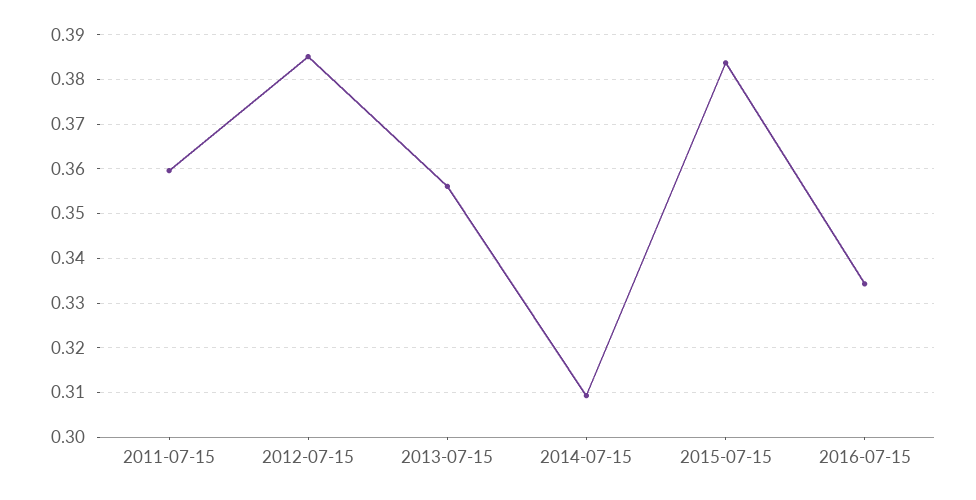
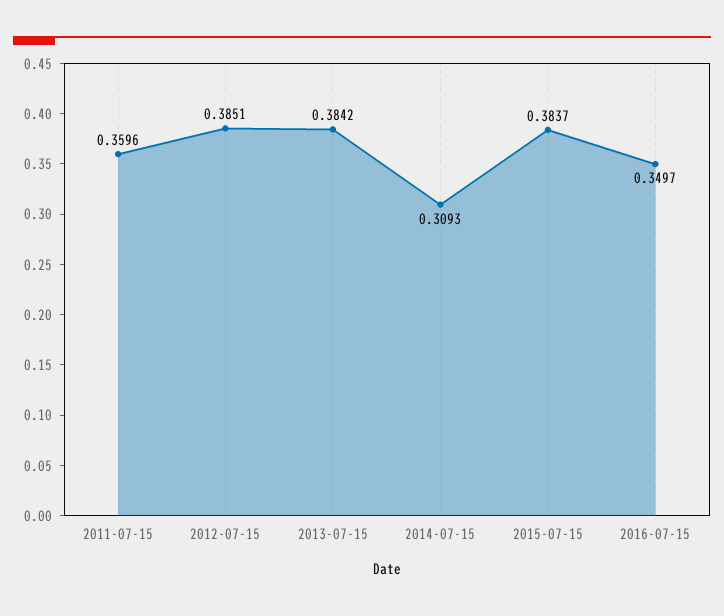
  {
    "2011-07-15": 0.3596,
    "2012-07-15": 0.3851,
-   "2013-07-15": 0.356,
+   "2013-07-15": 0.3842,
    "2014-07-15": 0.3093,
    "2015-07-15": 0.3837,
-   "2016-07-15": 0.334
+   "2016-07-15": 0.3497
  }

